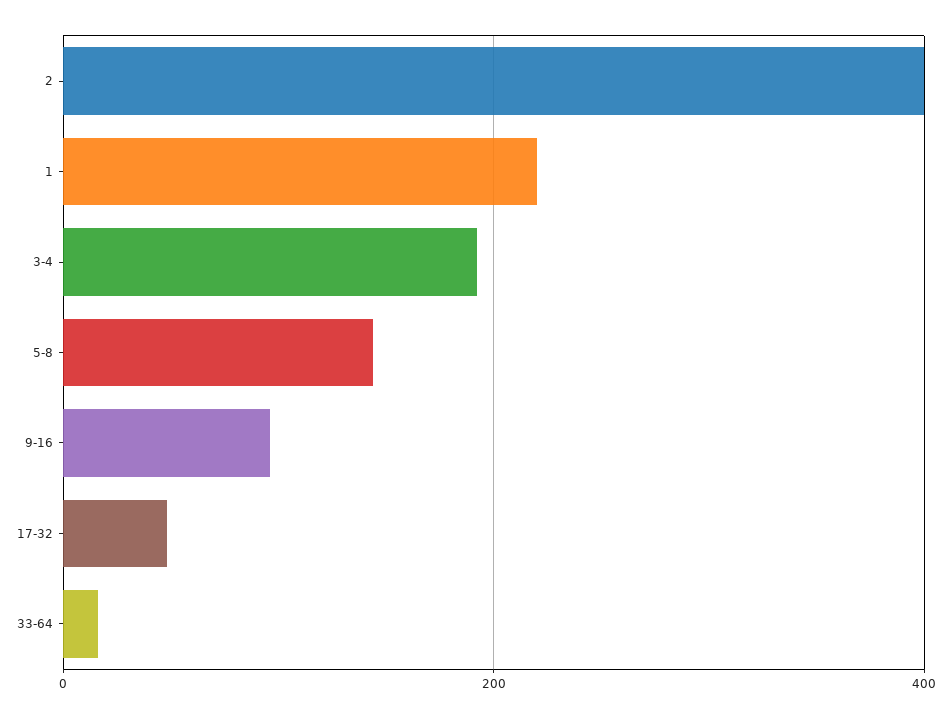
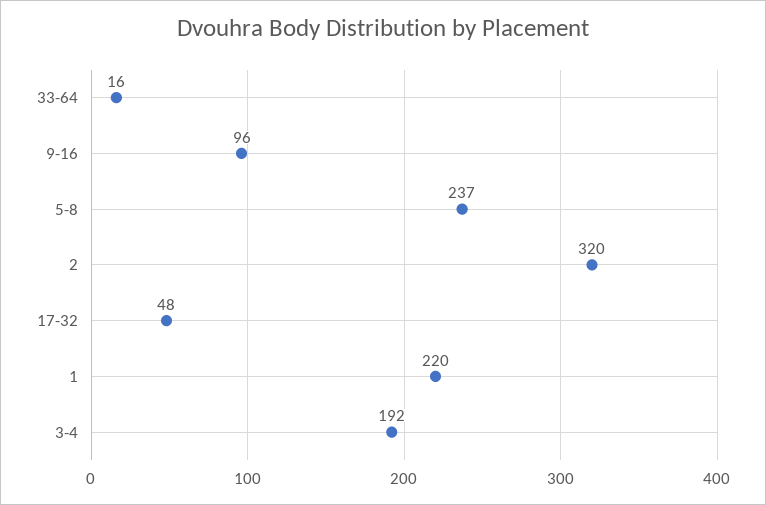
  {
-   "2": 400,
+   "2": 320,
    "1": 220,
    "3-4": 192,
-   "5-8": 140,
+   "5-8": 237,
    "9-16": 96,
    "17-32": 48,
    "33-64": 16
  }

